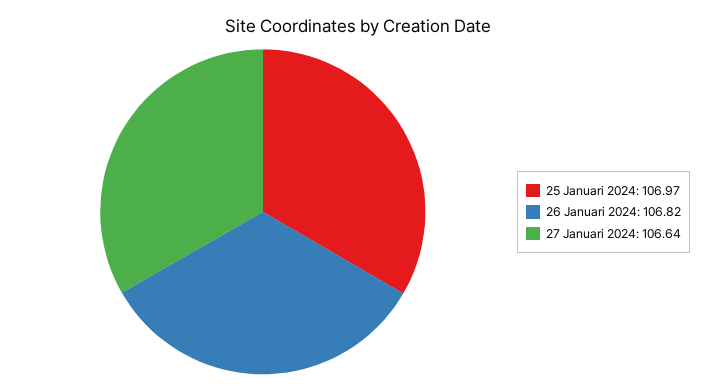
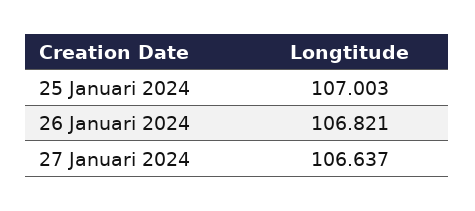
  {
-   "25 Januari 2024": 106.97,
+   "25 Januari 2024": 107.003,
    "26 Januari 2024": 106.821,
    "27 Januari 2024": 106.637
  }

